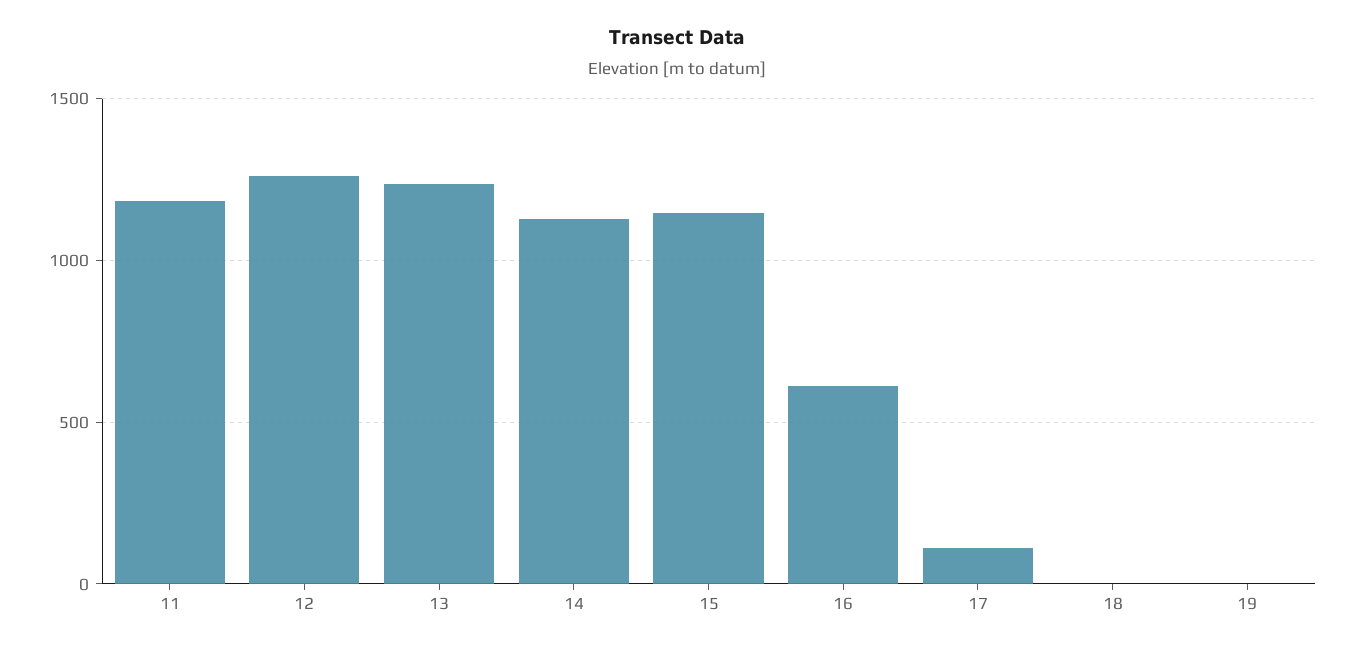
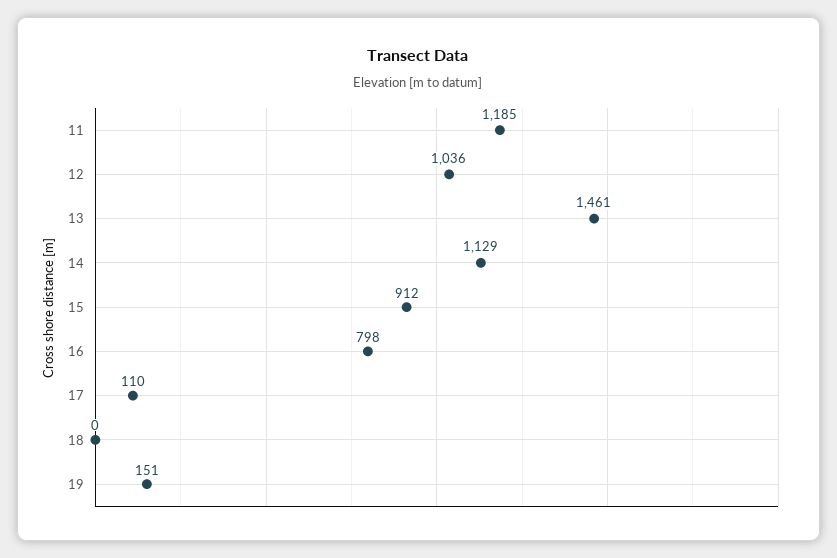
  {
    "11": 1185,
-   "12": 1250,
+   "12": 1036,
-   "13": 1250,
+   "13": 1461,
    "14": 1129,
-   "15": 1150,
+   "15": 912,
-   "16": 600,
+   "16": 798,
    "17": 110,
    "18": 0,
-   "19": 0
+   "19": 151
  }

